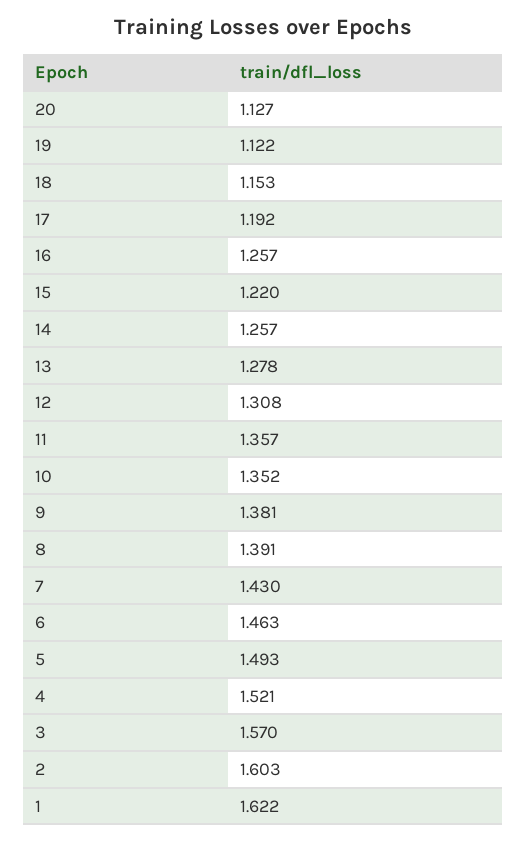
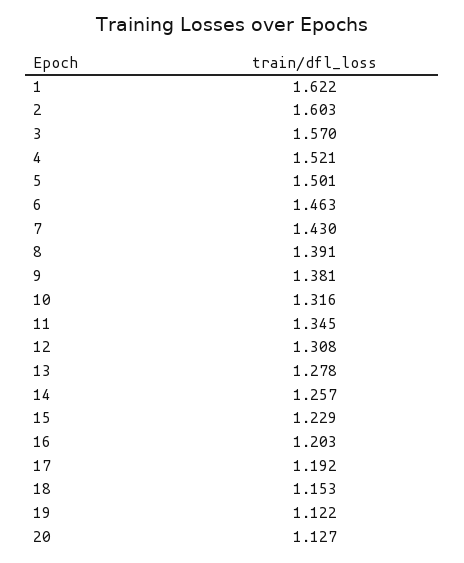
  {
    "20": 1.127,
    "19": 1.122,
    "18": 1.153,
    "17": 1.192,
-   "16": 1.257,
+   "16": 1.203,
-   "15": 1.22,
+   "15": 1.229,
    "14": 1.257,
    "13": 1.278,
    "12": 1.308,
-   "11": 1.357,
+   "11": 1.345,
-   "10": 1.352,
+   "10": 1.316,
    "9": 1.381,
    "8": 1.391,
    "7": 1.43,
    "6": 1.463,
-   "5": 1.493,
+   "5": 1.501,
    "4": 1.521,
    "3": 1.57,
    "2": 1.603,
    "1": 1.622
  }

